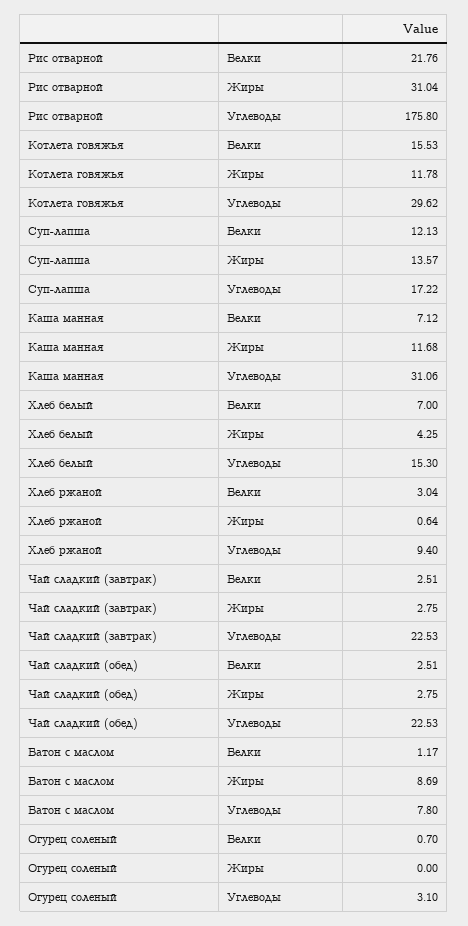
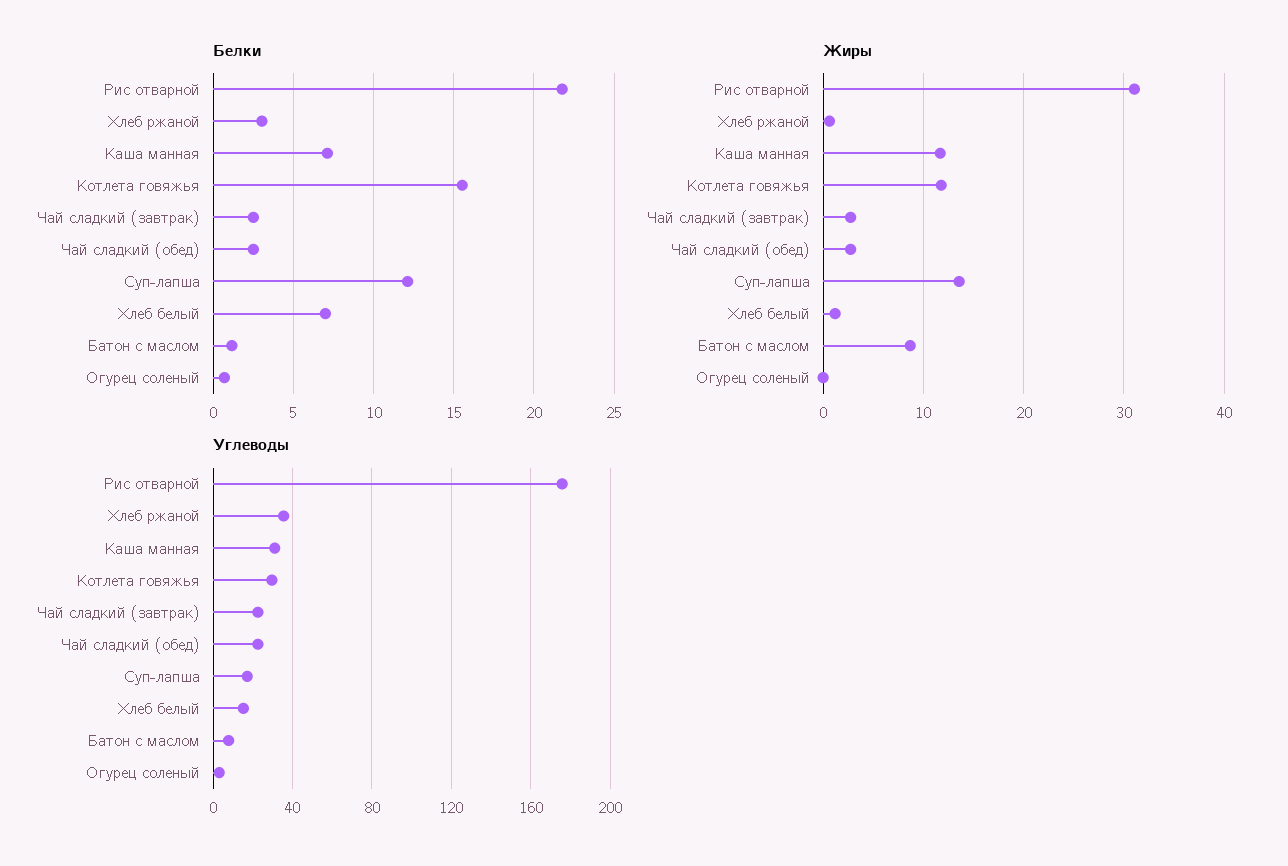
  {
    "Белки": {
      "Рис отварной": 21.76,
      "Котлета говяжья": 15.53,
      "Суп-лапша": 12.13,
      "Каша манная": 7.12,
      "Хлеб белый": 7,
      "Хлеб ржаной": 3.04,
      "Чай сладкий (завтрак)": 2.51,
      "Чай сладкий (обед)": 2.51,
      "Батон с маслом": 1.17,
      "Огурец соленый": 0.7
    },
    "Жиры": {
      "Рис отварной": 31.04,
      "Котлета говяжья": 11.78,
      "Суп-лапша": 13.57,
      "Каша манная": 11.68,
-     "Хлеб белый": 4.25,
+     "Хлеб белый": 1,
      "Хлеб ржаной": 0.64,
      "Чай сладкий (завтрак)": 2.75,
      "Чай сладкий (обед)": 2.75,
      "Батон с маслом": 8.69,
      "Огурец соленый": 0
    },
    "Углеводы": {
      "Рис отварной": 175.8,
      "Котлета говяжья": 29.62,
      "Суп-лапша": 17.22,
      "Каша манная": 31.06,
      "Хлеб белый": 15.3,
-     "Хлеб ржаной": 9.4,
+     "Хлеб ржаной": 35,
      "Чай сладкий (завтрак)": 22.53,
      "Чай сладкий (обед)": 22.53,
      "Батон с маслом": 7.8,
      "Огурец соленый": 3.1
    }
  }

